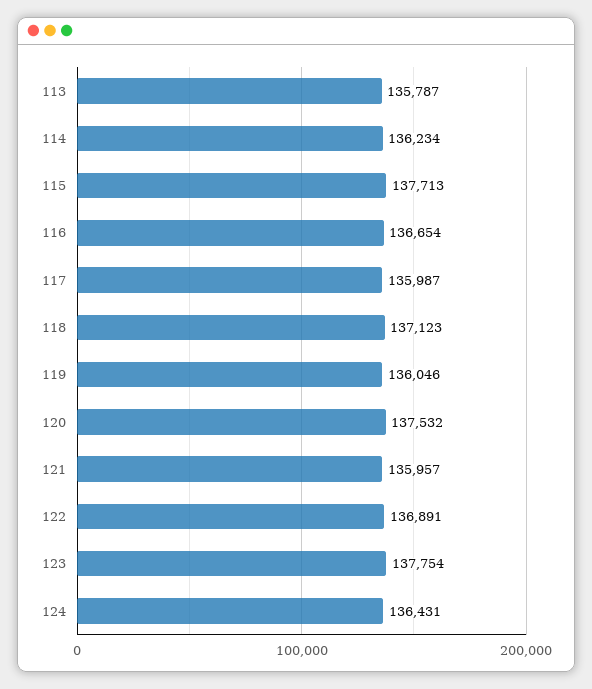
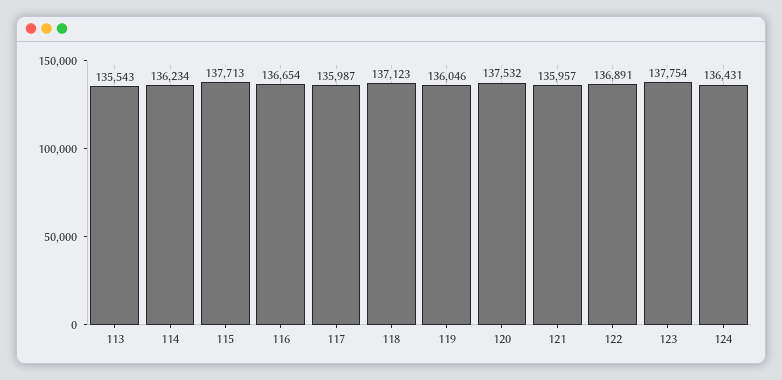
  {
-   "113": 135787,
+   "113": 135543,
    "114": 136234,
    "115": 137713,
    "116": 136654,
    "117": 135987,
    "118": 137123,
    "119": 136046,
    "120": 137532,
    "121": 135957,
    "122": 136891,
    "123": 137754,
    "124": 136431
  }

